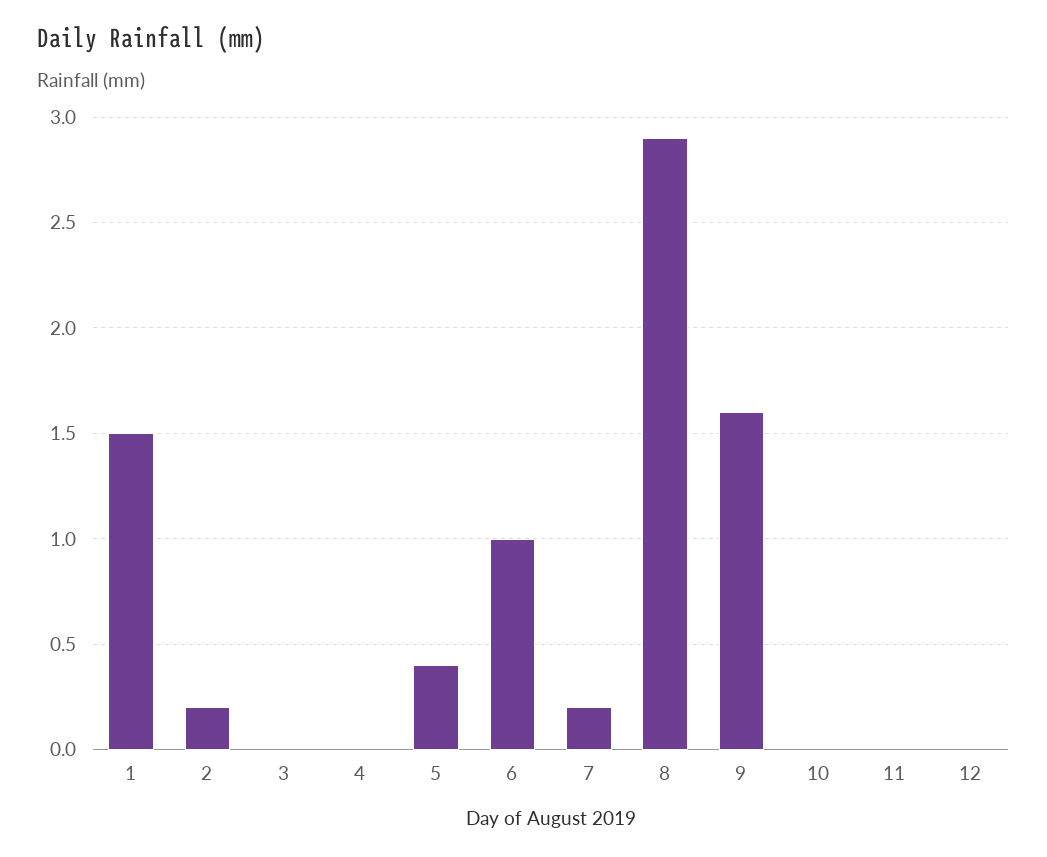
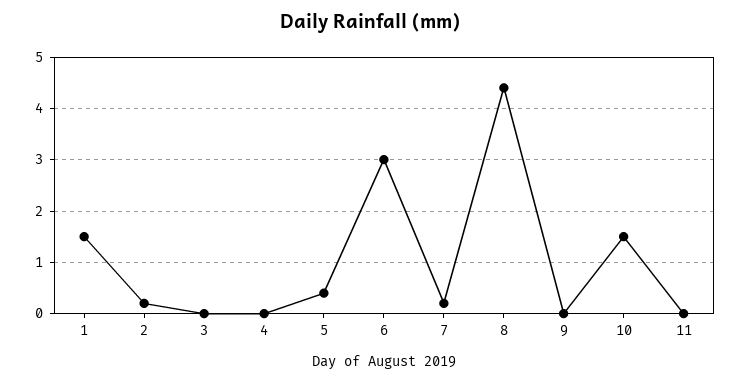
  {
    "1": 1.5,
    "2": 0.2,
    "3": 0,
    "4": 0,
    "5": 0.4,
-   "6": 1,
+   "6": 3,
    "7": 0.2,
-   "8": 2.9,
+   "8": 4.5,
-   "9": 1.6,
+   "9": 0,
-   "10": 0,
+   "10": 1.5,
-   "11": 0,
+   "11": 0
-   "12": 0
  }

